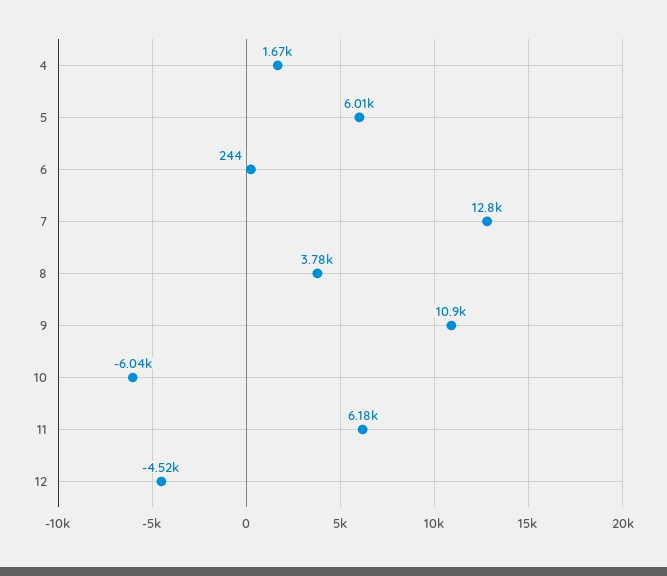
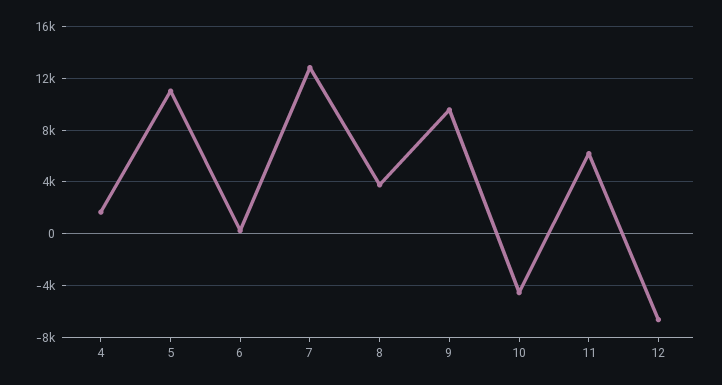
  {
    "4": 1670,
-   "5": 6010,
+   "5": 11000,
    "6": 244,
    "7": 12800,
    "8": 3780,
-   "9": 10900,
+   "9": 9500,
-   "10": -6040,
+   "10": -4500,
    "11": 6180,
-   "12": -4520
+   "12": -6500
  }

